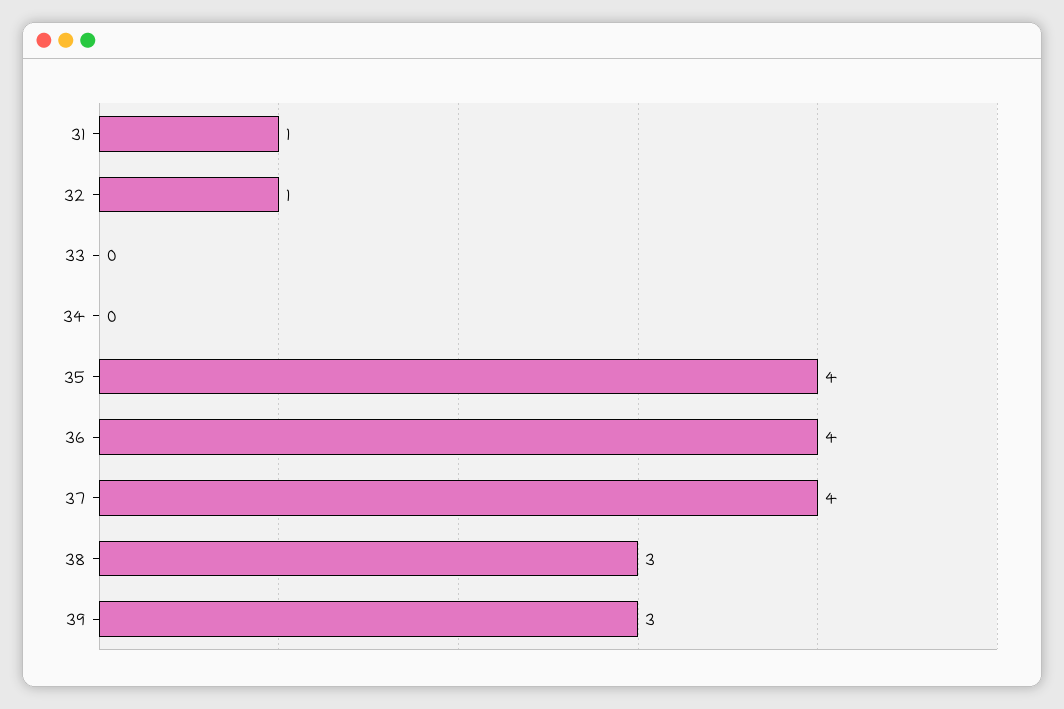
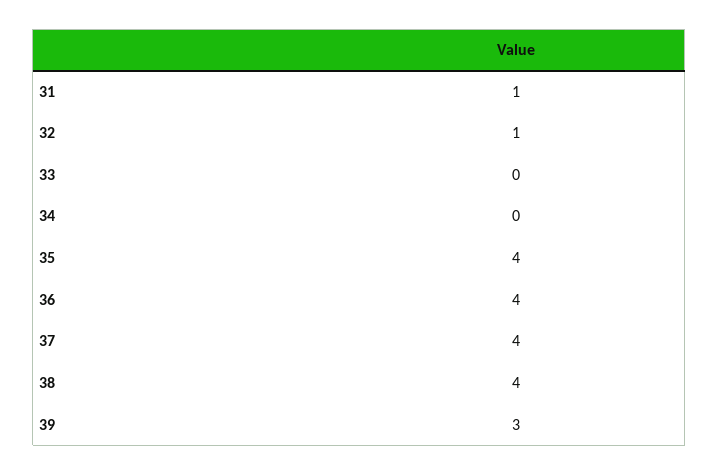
  {
    "31": 1,
    "32": 1,
    "33": 0,
    "34": 0,
    "35": 4,
    "36": 4,
    "37": 4,
-   "38": 3,
+   "38": 4,
    "39": 3
  }

